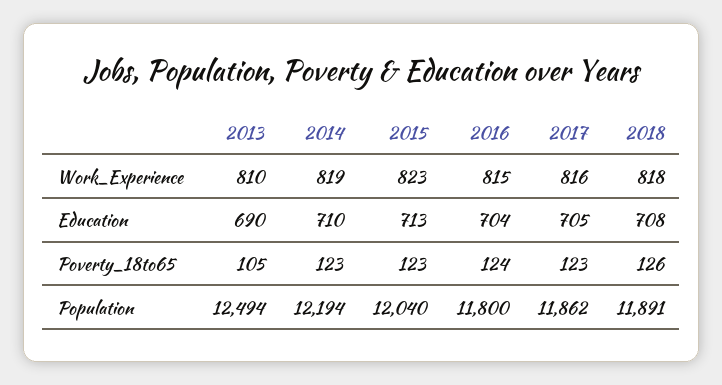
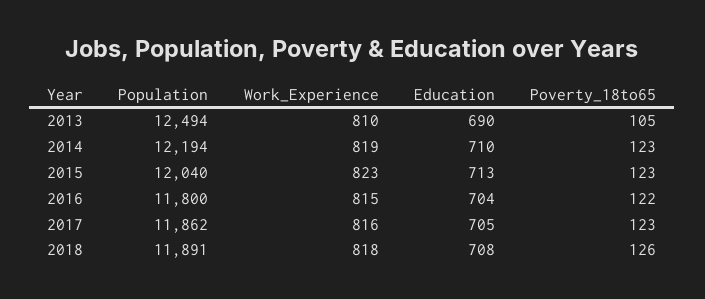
  {
    "2013": {
      "Work_Experience": 810,
      "Education": 690,
      "Poverty_18to65": 105,
      "Population": 12494
    },
    "2014": {
      "Work_Experience": 819,
      "Education": 710,
      "Poverty_18to65": 123,
      "Population": 12194
    },
    "2015": {
      "Work_Experience": 823,
      "Education": 713,
      "Poverty_18to65": 123,
      "Population": 12040
    },
    "2016": {
      "Work_Experience": 815,
      "Education": 704,
-     "Poverty_18to65": 124,
+     "Poverty_18to65": 122,
      "Population": 11800
    },
    "2017": {
      "Work_Experience": 816,
      "Education": 705,
      "Poverty_18to65": 123,
      "Population": 11862
    },
    "2018": {
      "Work_Experience": 818,
      "Education": 708,
      "Poverty_18to65": 126,
      "Population": 11891
    }
  }

